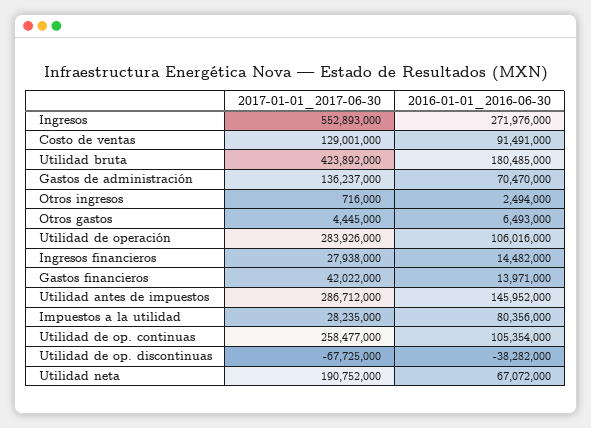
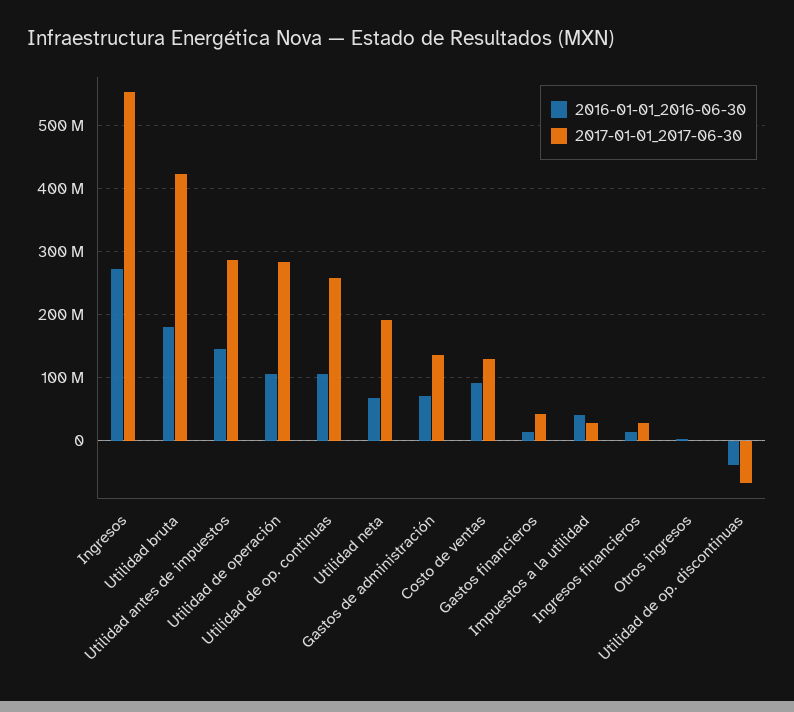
  {
    "2017-01-01_2017-06-30": {
      "Ingresos": 552893000,
      "Costo de ventas": 129001000,
      "Utilidad bruta": 423892000,
      "Gastos de administración": 136237000,
      "Otros ingresos": 716000,
-     "Otros gastos": 4445000,
      "Utilidad de operación": 283926000,
      "Ingresos financieros": 27938000,
      "Gastos financieros": 42022000,
      "Utilidad antes de impuestos": 286712000,
      "Impuestos a la utilidad": 28235000,
      "Utilidad de op. continuas": 258477000,
      "Utilidad de op. discontinuas": -67725000,
      "Utilidad neta": 190752000
    },
    "2016-01-01_2016-06-30": {
      "Ingresos": 271976000,
      "Costo de ventas": 91491000,
      "Utilidad bruta": 180485000,
      "Gastos de administración": 70470000,
      "Otros ingresos": 2494000,
-     "Otros gastos": 6493000,
      "Utilidad de operación": 106016000,
      "Ingresos financieros": 14482000,
      "Gastos financieros": 13971000,
      "Utilidad antes de impuestos": 145952000,
-     "Impuestos a la utilidad": 80356000,
+     "Impuestos a la utilidad": 40000000,
      "Utilidad de op. continuas": 105354000,
      "Utilidad de op. discontinuas": -38282000,
      "Utilidad neta": 67072000
    }
  }

